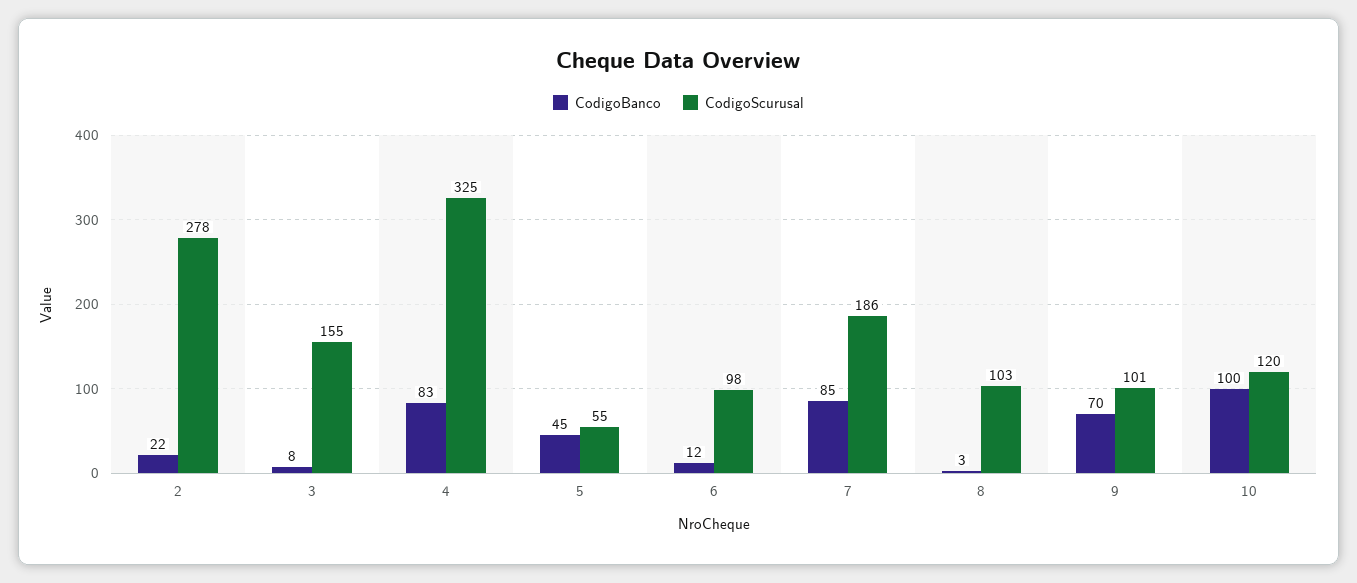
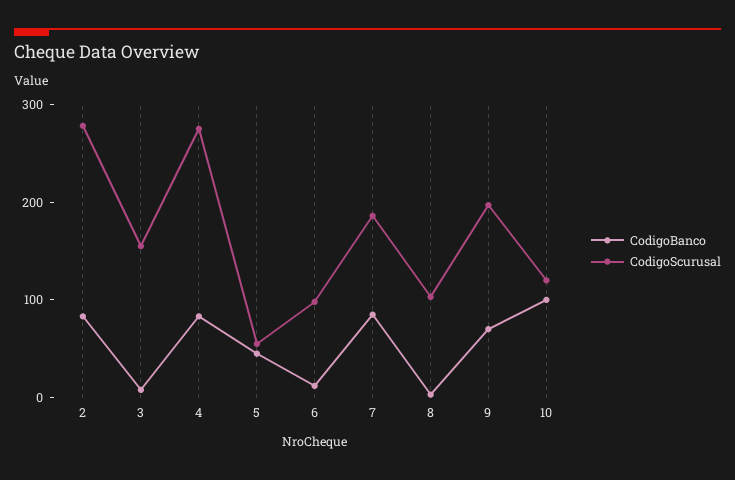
  {
    "CodigoBanco": {
-     "2": 22,
+     "2": 80,
      "3": 8,
      "4": 83,
      "5": 45,
      "6": 12,
      "7": 85,
      "8": 3,
      "9": 70,
      "10": 100
    },
    "CodigoScurusal": {
      "2": 278,
      "3": 155,
-     "4": 325,
+     "4": 280,
      "5": 55,
      "6": 98,
      "7": 186,
      "8": 103,
-     "9": 101,
+     "9": 200,
      "10": 120
    }
  }

